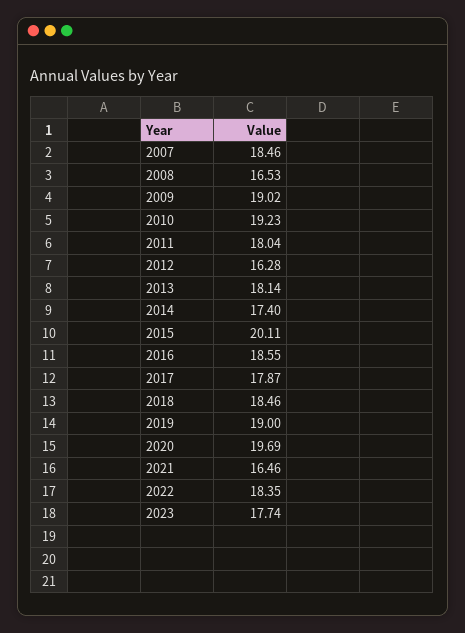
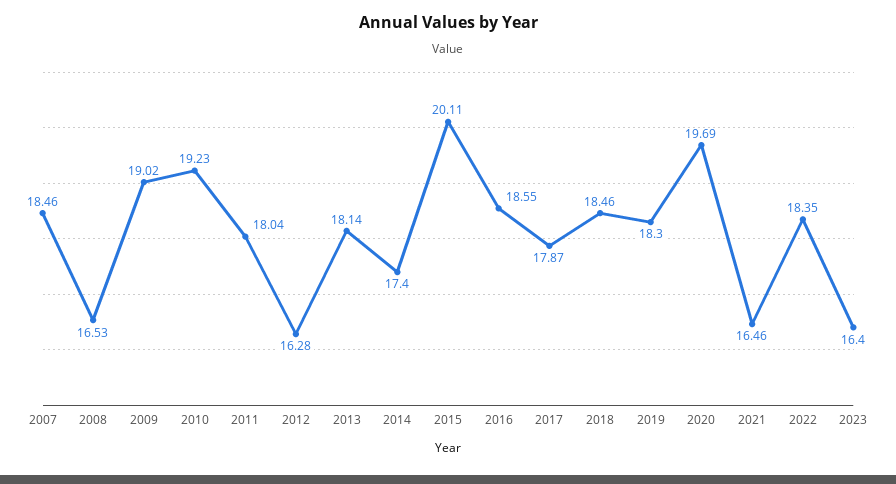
  {
    "2007": 18.46,
    "2008": 16.53,
    "2009": 19.02,
    "2010": 19.23,
    "2011": 18.04,
    "2012": 16.28,
    "2013": 18.14,
    "2014": 17.4,
    "2015": 20.11,
    "2016": 18.55,
    "2017": 17.87,
    "2018": 18.46,
-   "2019": 19,
+   "2019": 18.3,
    "2020": 19.69,
    "2021": 16.46,
    "2022": 18.35,
-   "2023": 17.74
+   "2023": 16.4
  }

